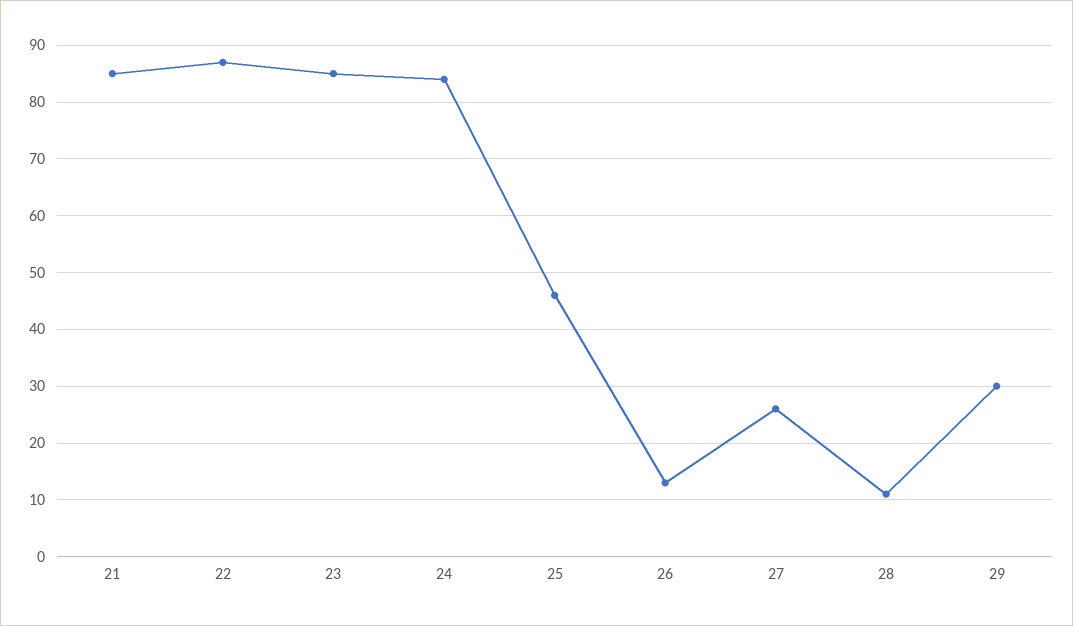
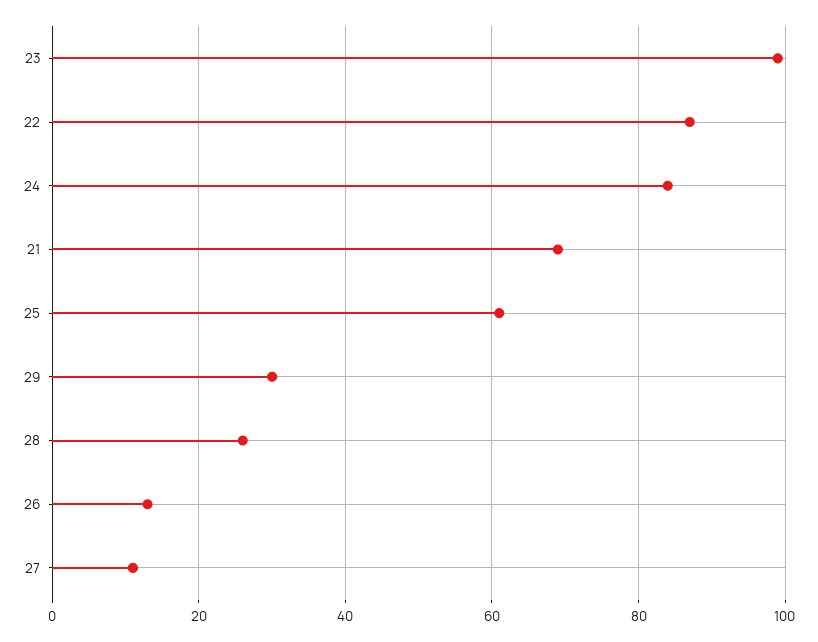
  {
-   "21": 85,
+   "21": 70,
    "22": 85,
-   "23": 85,
+   "23": 100,
    "24": 85,
-   "25": 45,
+   "25": 60,
    "26": 15,
-   "27": 25,
+   "27": 10,
-   "28": 10,
+   "28": 25,
    "29": 30
  }

